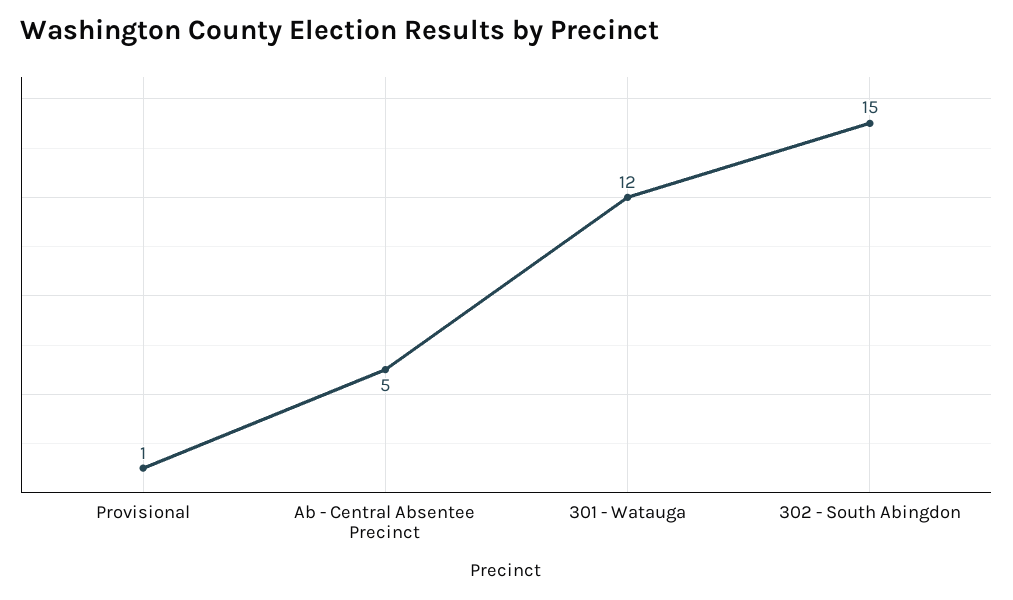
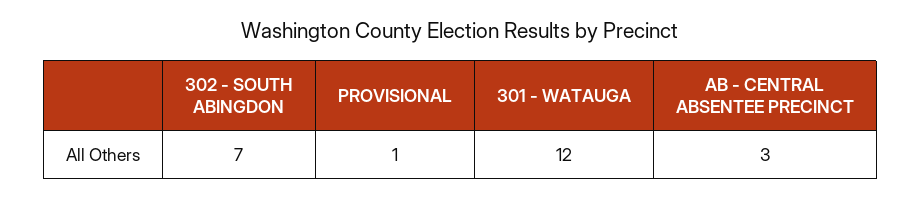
  {
    "Provisional": 1,
-   "Ab - Central Absentee Precinct": 5,
+   "Ab - Central Absentee Precinct": 3,
    "301 - Watauga": 12,
-   "302 - South Abingdon": 15
+   "302 - South Abingdon": 7
  }

